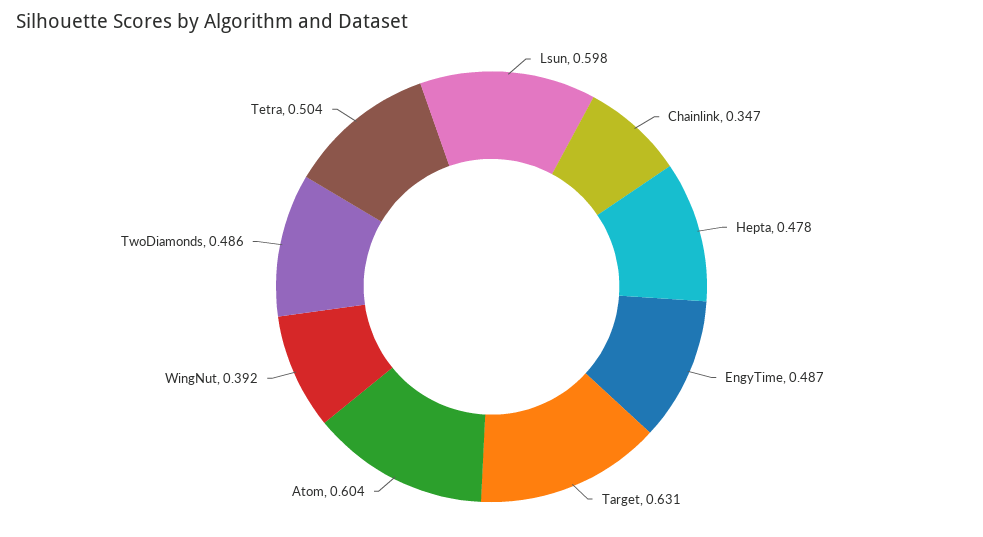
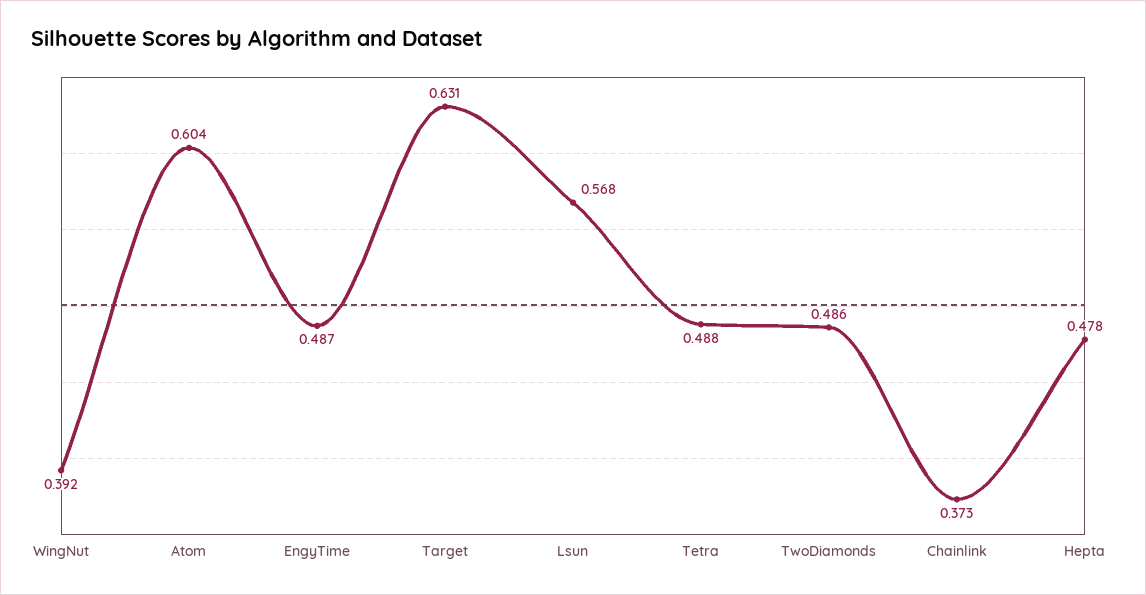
  {
-   "Lsun": 0.598,
+   "Lsun": 0.568,
-   "Chainlink": 0.347,
+   "Chainlink": 0.373,
    "Hepta": 0.478,
    "EngyTime": 0.487,
    "Target": 0.631,
    "Atom": 0.604,
    "WingNut": 0.392,
    "TwoDiamonds": 0.486,
-   "Tetra": 0.504
+   "Tetra": 0.488
  }

